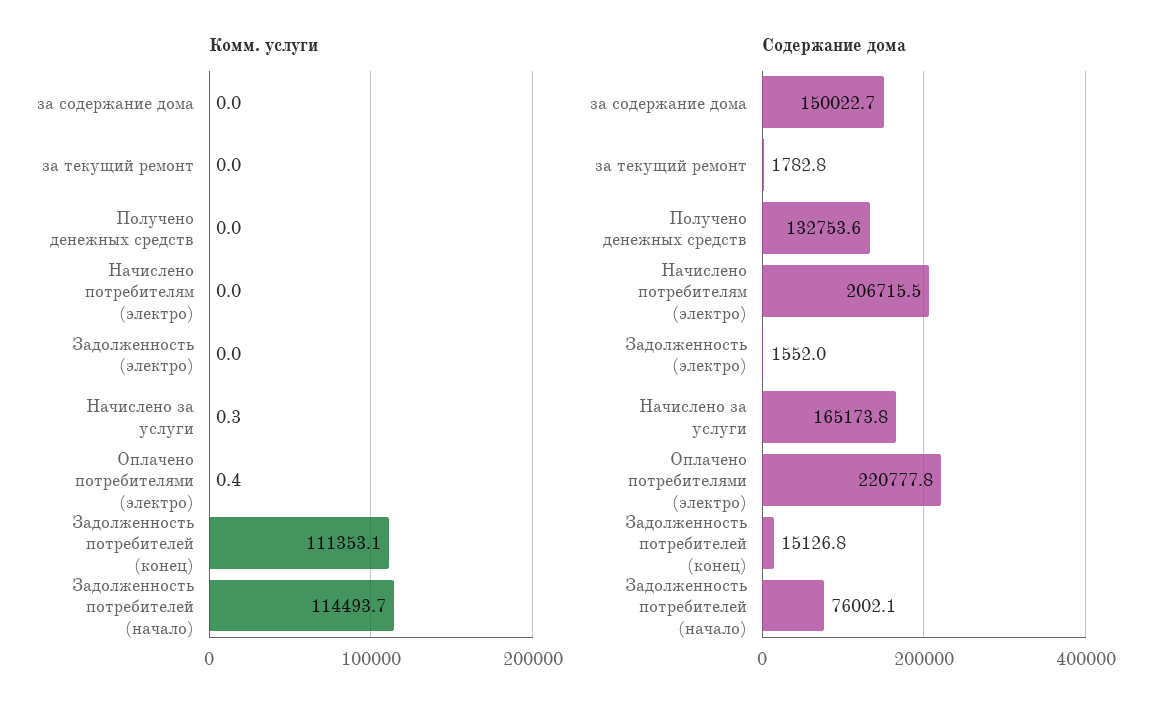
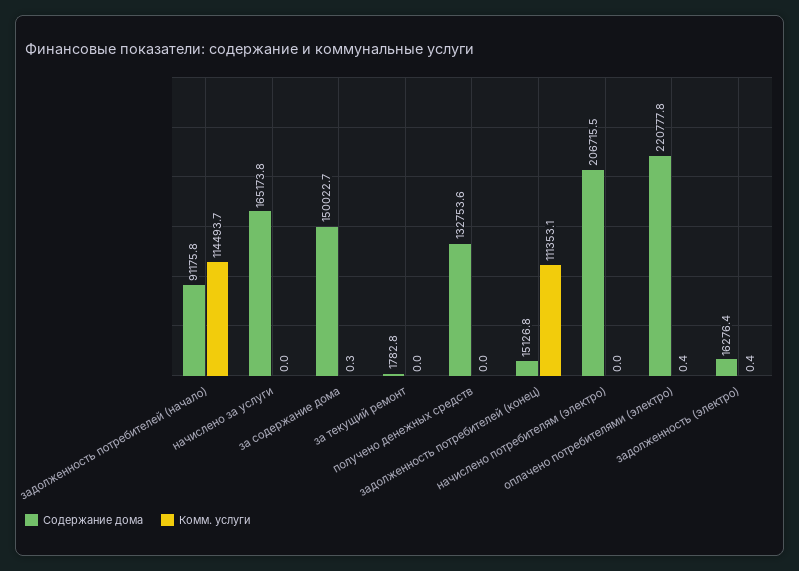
  {
    "Комм. услуги": {
-     "за содержание дома": 0,
+     "за содержание дома": 0.3,
      "за текущий ремонт": 0,
      "Получено денежных средств": 0,
      "Начислено потребителям (электро)": 0,
-     "Задолженность (электро)": 0,
+     "Задолженность (электро)": 0.4,
-     "Начислено за услуги": 0.3,
+     "Начислено за услуги": 0,
      "Оплачено потребителями (электро)": 0.4,
      "Задолженность потребителей (конец)": 111353.1,
      "Задолженность потребителей (начало)": 114493.7
    },
    "Содержание дома": {
      "за содержание дома": 150022.7,
      "за текущий ремонт": 1782.8,
      "Получено денежных средств": 132753.6,
      "Начислено потребителям (электро)": 206715.5,
-     "Задолженность (электро)": 1552,
+     "Задолженность (электро)": 16276.4,
      "Начислено за услуги": 165173.8,
      "Оплачено потребителями (электро)": 220777.8,
      "Задолженность потребителей (конец)": 15126.8,
-     "Задолженность потребителей (начало)": 76002.1
+     "Задолженность потребителей (начало)": 91175.8
    }
  }

